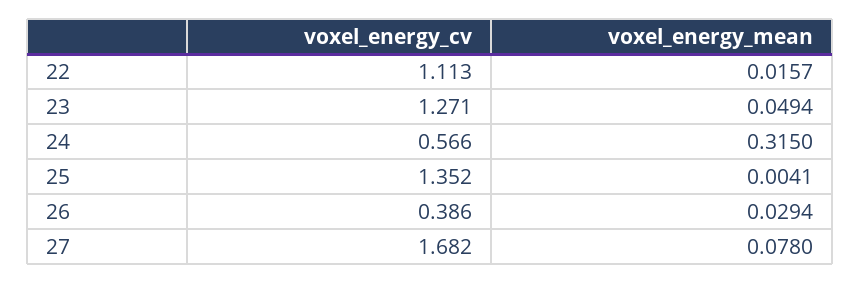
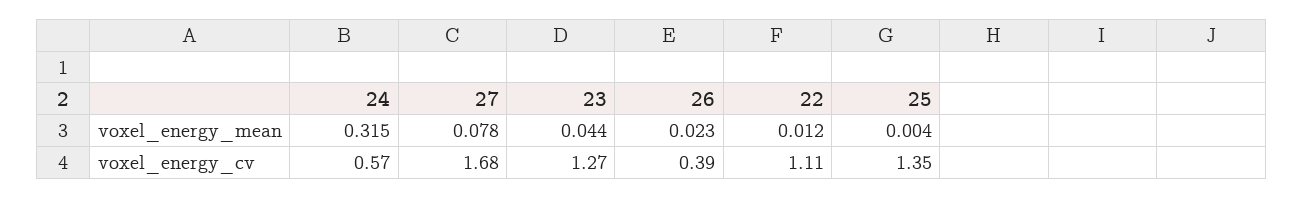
  {
    "voxel_energy_cv": {
      "22": 1.113,
      "23": 1.271,
      "24": 0.566,
      "25": 1.352,
      "26": 0.386,
      "27": 1.682
    },
    "voxel_energy_mean": {
-     "22": 0.0157,
+     "22": 0.012,
-     "23": 0.0494,
+     "23": 0.044,
      "24": 0.315,
      "25": 0.0041,
-     "26": 0.0294,
+     "26": 0.023,
      "27": 0.078
    }
  }

